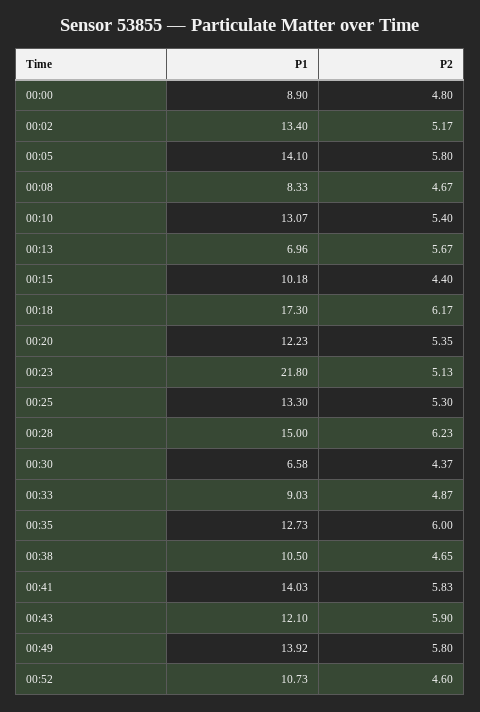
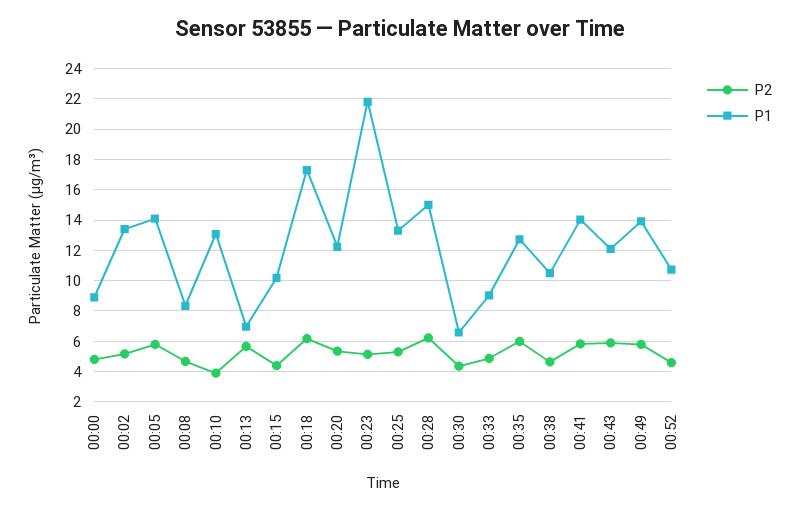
  {
    "P1": {
      "00:00": 8.9,
      "00:02": 13.4,
      "00:05": 14.1,
      "00:08": 8.33,
      "00:10": 13.07,
      "00:13": 6.96,
      "00:15": 10.18,
      "00:18": 17.3,
      "00:20": 12.23,
      "00:23": 21.8,
      "00:25": 13.3,
      "00:28": 15,
      "00:30": 6.58,
      "00:33": 9.03,
      "00:35": 12.73,
      "00:38": 10.5,
      "00:41": 14.03,
      "00:43": 12.1,
      "00:49": 13.92,
      "00:52": 10.73
    },
    "P2": {
      "00:00": 4.8,
      "00:02": 5.17,
      "00:05": 5.8,
      "00:08": 4.67,
-     "00:10": 5.4,
+     "00:10": 4,
      "00:13": 5.67,
      "00:15": 4.4,
      "00:18": 6.17,
      "00:20": 5.35,
      "00:23": 5.13,
      "00:25": 5.3,
      "00:28": 6.23,
      "00:30": 4.37,
      "00:33": 4.87,
      "00:35": 6,
      "00:38": 4.65,
      "00:41": 5.83,
      "00:43": 5.9,
      "00:49": 5.8,
      "00:52": 4.6
    }
  }

